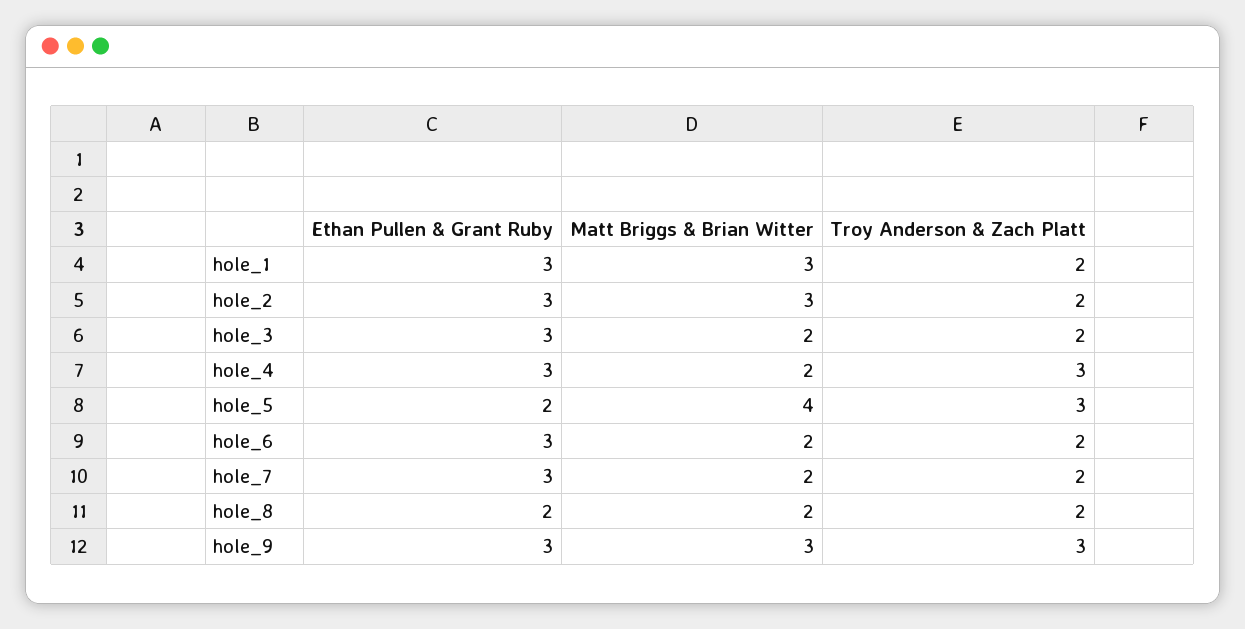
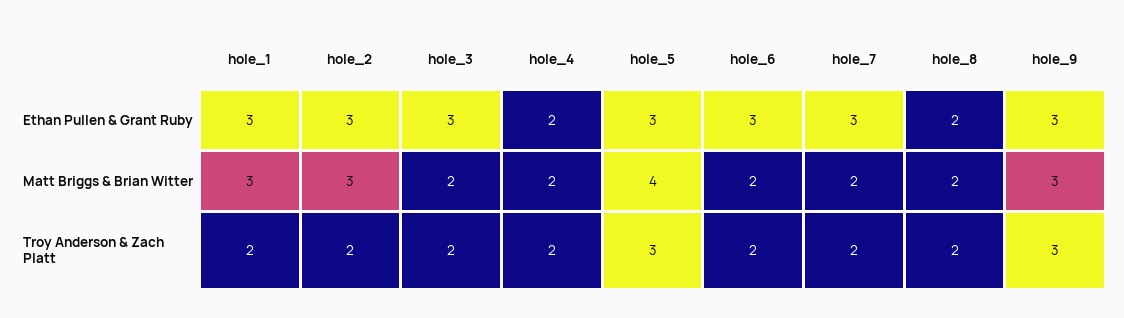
  {
    "Ethan Pullen & Grant Ruby": {
      "hole_1": 3,
      "hole_2": 3,
      "hole_3": 3,
-     "hole_4": 3,
+     "hole_4": 2,
-     "hole_5": 2,
+     "hole_5": 3,
      "hole_6": 3,
      "hole_7": 3,
      "hole_8": 2,
      "hole_9": 3
    },
    "Matt Briggs & Brian Witter": {
      "hole_1": 3,
      "hole_2": 3,
      "hole_3": 2,
      "hole_4": 2,
      "hole_5": 4,
      "hole_6": 2,
      "hole_7": 2,
      "hole_8": 2,
      "hole_9": 3
    },
    "Troy Anderson & Zach Platt": {
      "hole_1": 2,
      "hole_2": 2,
      "hole_3": 2,
-     "hole_4": 3,
+     "hole_4": 2,
      "hole_5": 3,
      "hole_6": 2,
      "hole_7": 2,
      "hole_8": 2,
      "hole_9": 3
    }
  }

